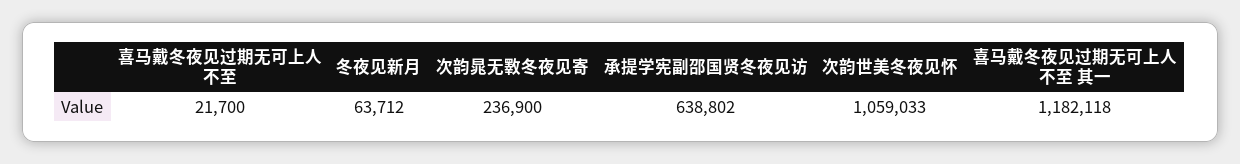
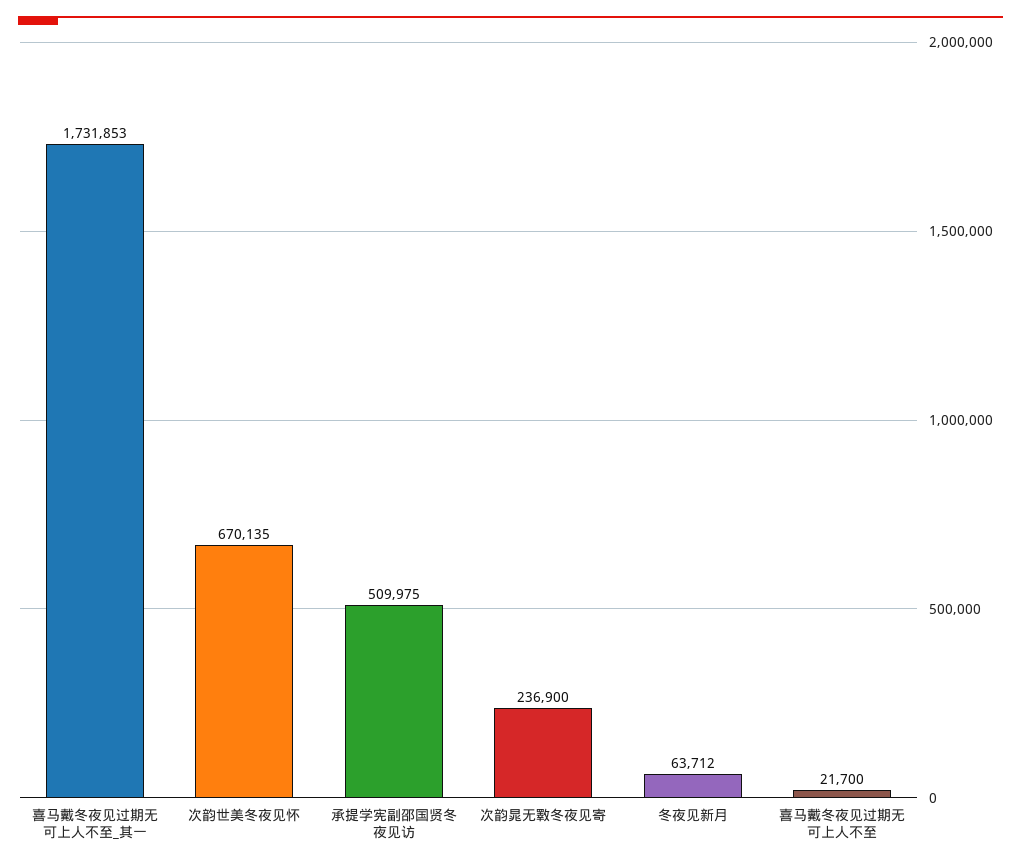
  {
    "喜马戴冬夜见过期无可上人不至": 21700,
    "冬夜见新月": 63712,
    "次韵晁无斁冬夜见寄": 236900,
-   "承提学宪副邵国贤冬夜见访": 638802,
+   "承提学宪副邵国贤冬夜见访": 509975,
-   "次韵世美冬夜见怀": 1059033,
+   "次韵世美冬夜见怀": 670135,
-   "喜马戴冬夜见过期无可上人不至 其一": 1182118
+   "喜马戴冬夜见过期无可上人不至 其一": 1731853
  }

